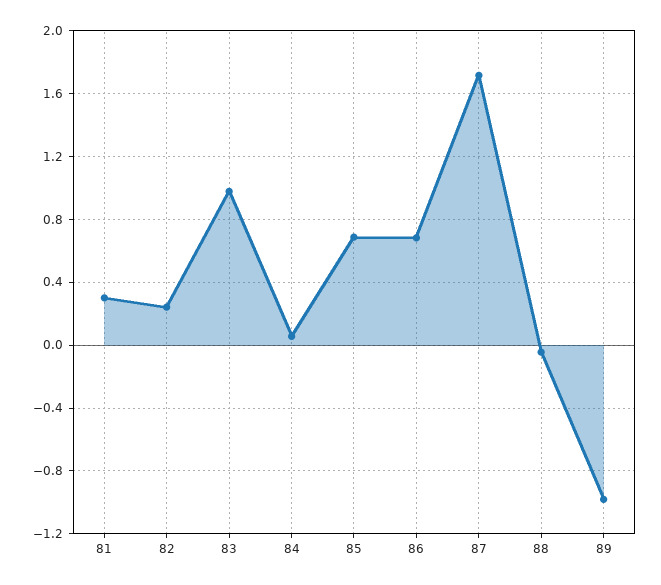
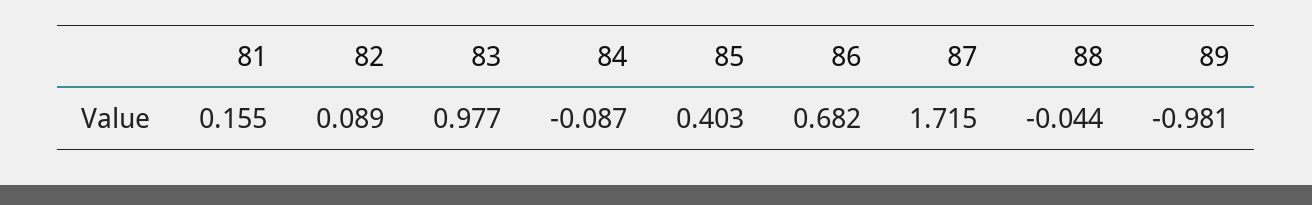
  {
-   "81": 0.3,
+   "81": 0.155,
-   "82": 0.25,
+   "82": 0.089,
    "83": 0.977,
-   "84": 0.05,
+   "84": -0.087,
-   "85": 0.7,
+   "85": 0.403,
    "86": 0.682,
    "87": 1.715,
    "88": -0.044,
    "89": -0.981
  }

